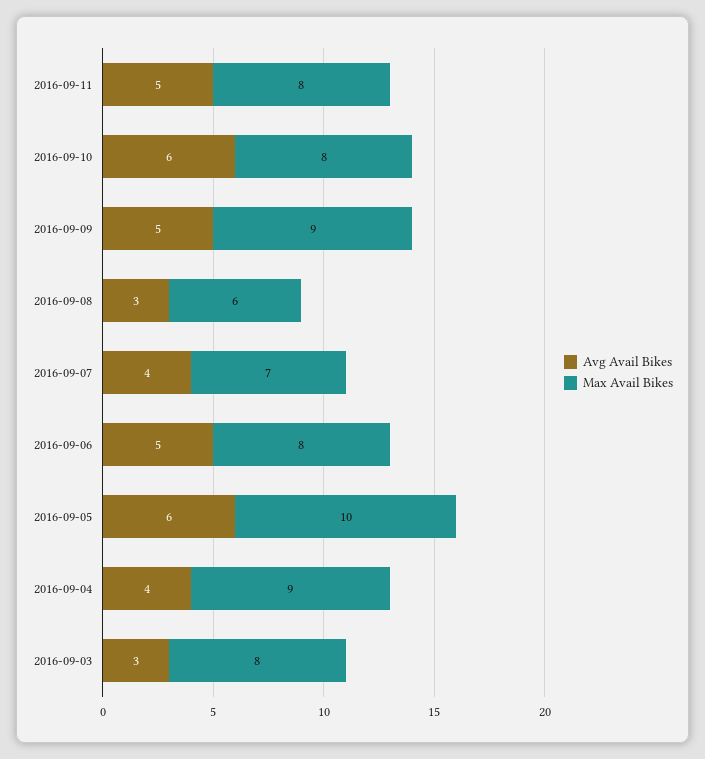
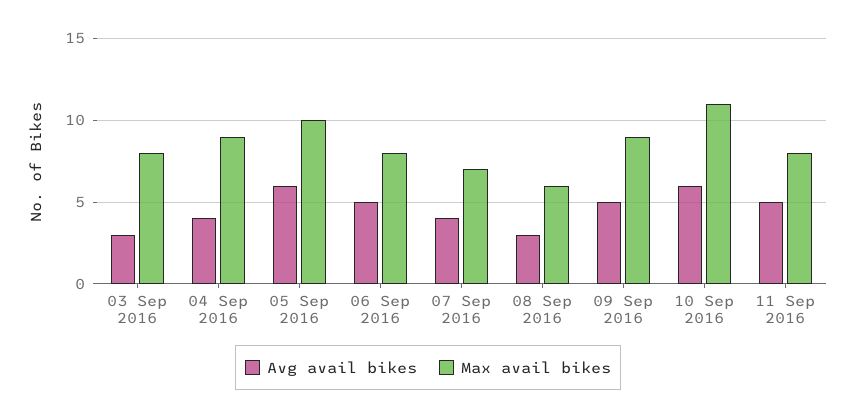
  {
    "Avg Avail Bikes": {
      "2016-09-11": 5,
      "2016-09-10": 6,
      "2016-09-09": 5,
      "2016-09-08": 3,
      "2016-09-07": 4,
      "2016-09-06": 5,
      "2016-09-05": 6,
      "2016-09-04": 4,
      "2016-09-03": 3
    },
    "Max Avail Bikes": {
      "2016-09-11": 8,
-     "2016-09-10": 8,
+     "2016-09-10": 11,
      "2016-09-09": 9,
      "2016-09-08": 6,
      "2016-09-07": 7,
      "2016-09-06": 8,
      "2016-09-05": 10,
      "2016-09-04": 9,
      "2016-09-03": 8
    }
  }

